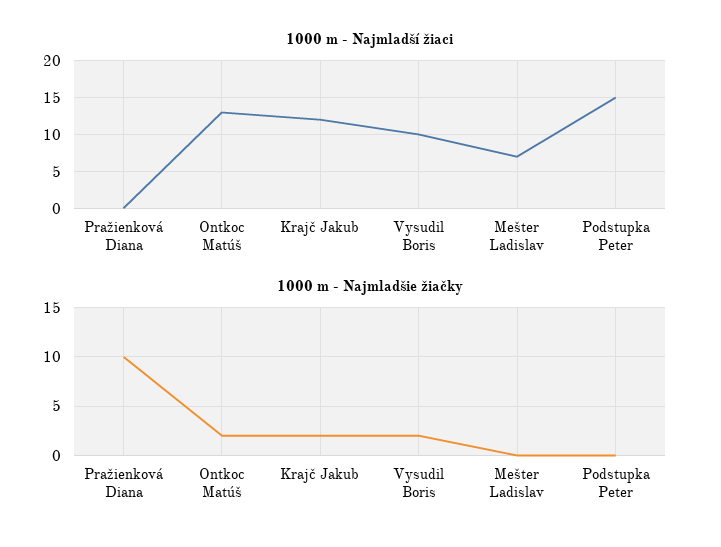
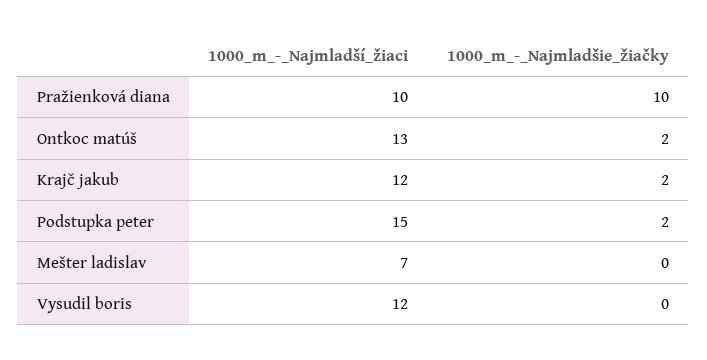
  {
    "1000 m - Najmladší žiaci": {
-     "Pražienková Diana": 0,
+     "Pražienková Diana": 10,
      "Ontkoc Matúš": 13,
      "Krajč Jakub": 12,
-     "Vysudil Boris": 10,
+     "Vysudil Boris": 12,
      "Mešter Ladislav": 7,
      "Podstupka Peter": 15
    },
    "1000 m - Najmladšie žiačky": {
      "Pražienková Diana": 10,
      "Ontkoc Matúš": 2,
      "Krajč Jakub": 2,
-     "Vysudil Boris": 2,
+     "Vysudil Boris": 0,
      "Mešter Ladislav": 0,
-     "Podstupka Peter": 0
+     "Podstupka Peter": 2
    }
  }

